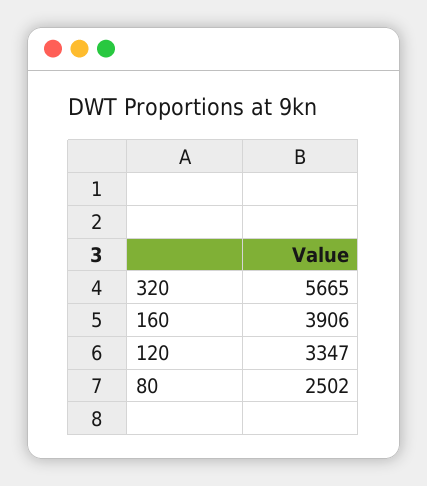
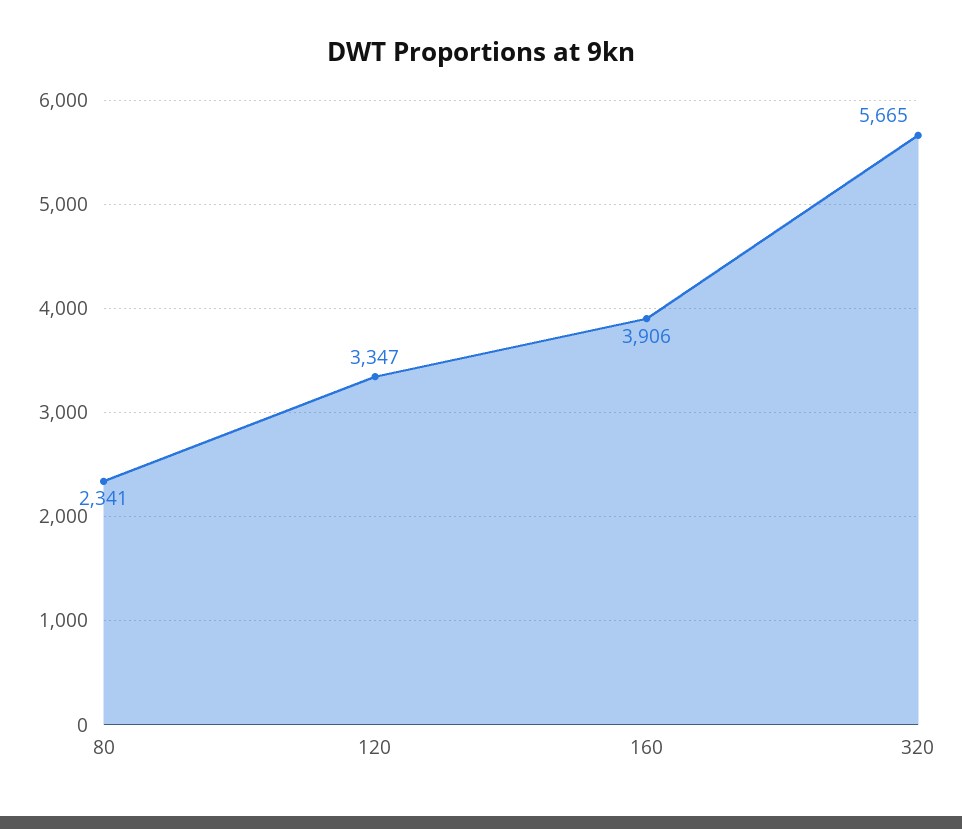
  {
    "320": 5665,
    "160": 3906,
    "120": 3347,
-   "80": 2502
+   "80": 2341
  }

